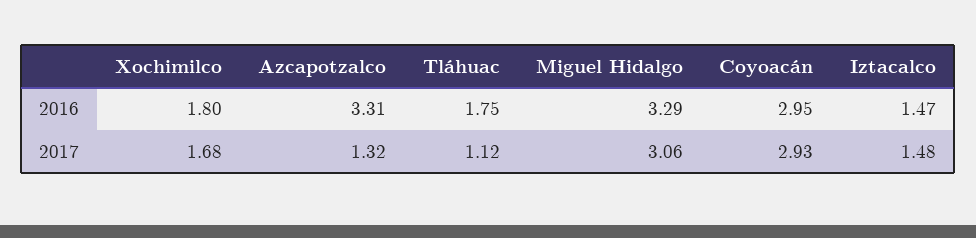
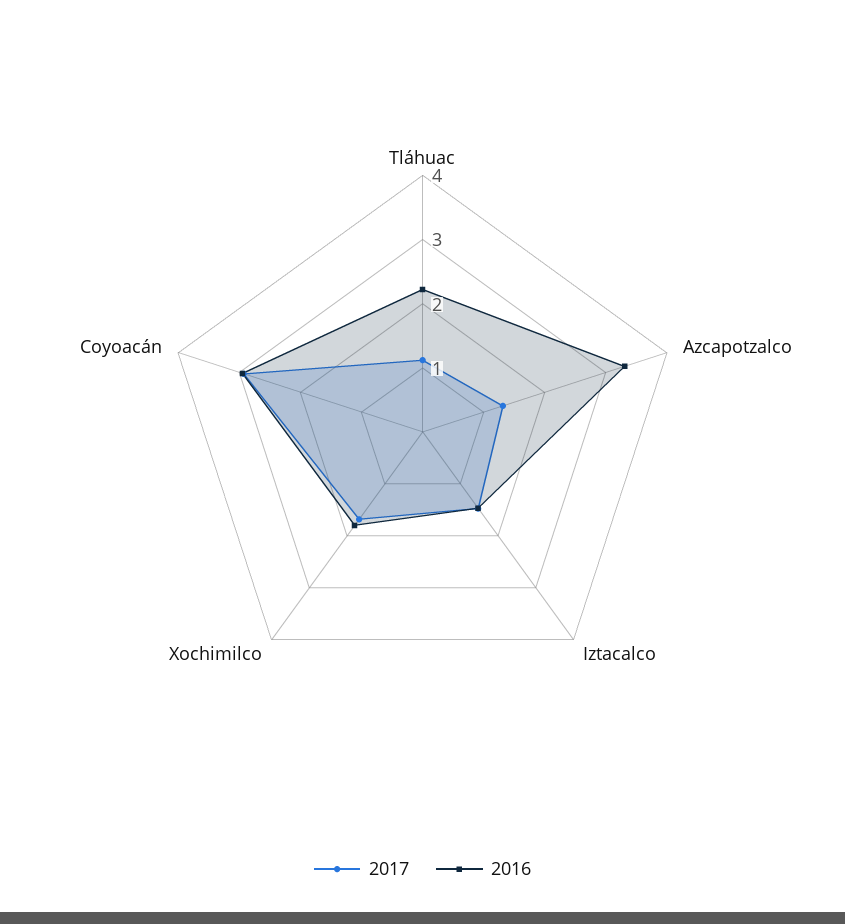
  {
    "2016": {
      "Xochimilco": 1.8,
      "Azcapotzalco": 3.31,
-     "Tláhuac": 1.75,
+     "Tláhuac": 2.2,
-     "Miguel Hidalgo": 3.29,
      "Coyoacán": 2.95,
      "Iztacalco": 1.47
    },
    "2017": {
      "Xochimilco": 1.68,
      "Azcapotzalco": 1.32,
      "Tláhuac": 1.12,
-     "Miguel Hidalgo": 3.06,
      "Coyoacán": 2.93,
      "Iztacalco": 1.48
    }
  }

